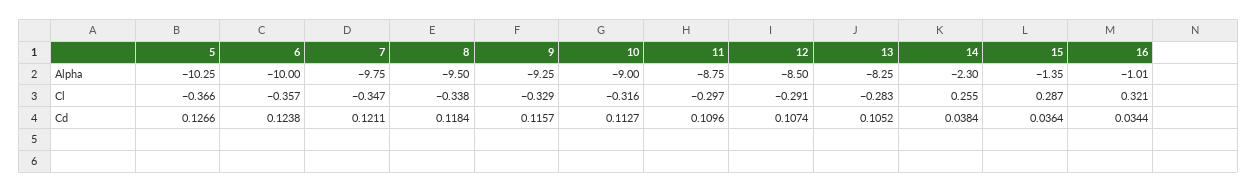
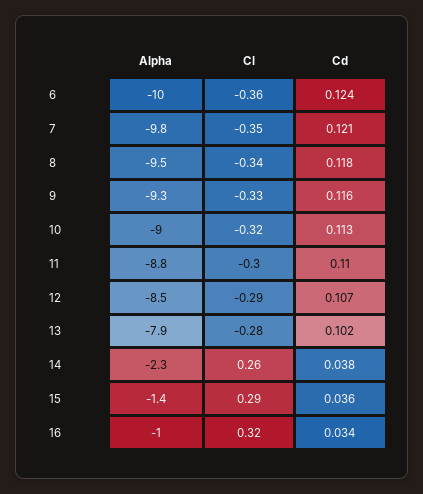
  {
-   "5": {
-     "Alpha": -10.25,
-     "Cl": -0.366,
-     "Cd": 0.1266
-   },
    "6": {
      "Alpha": -10,
      "Cl": -0.357,
      "Cd": 0.1238
    },
    "7": {
      "Alpha": -9.75,
      "Cl": -0.347,
      "Cd": 0.1211
    },
    "8": {
      "Alpha": -9.5,
      "Cl": -0.338,
      "Cd": 0.1184
    },
    "9": {
      "Alpha": -9.25,
      "Cl": -0.329,
      "Cd": 0.1157
    },
    "10": {
      "Alpha": -9,
      "Cl": -0.316,
      "Cd": 0.1127
    },
    "11": {
      "Alpha": -8.75,
      "Cl": -0.297,
      "Cd": 0.1096
    },
    "12": {
      "Alpha": -8.5,
      "Cl": -0.291,
      "Cd": 0.1074
    },
    "13": {
-     "Alpha": -8.25,
+     "Alpha": -7.9,
      "Cl": -0.283,
-     "Cd": 0.1052
+     "Cd": 0.102
    },
    "14": {
      "Alpha": -2.3,
      "Cl": 0.255,
      "Cd": 0.0384
    },
    "15": {
      "Alpha": -1.35,
      "Cl": 0.287,
      "Cd": 0.0364
    },
    "16": {
      "Alpha": -1.01,
      "Cl": 0.321,
      "Cd": 0.0344
    }
  }

